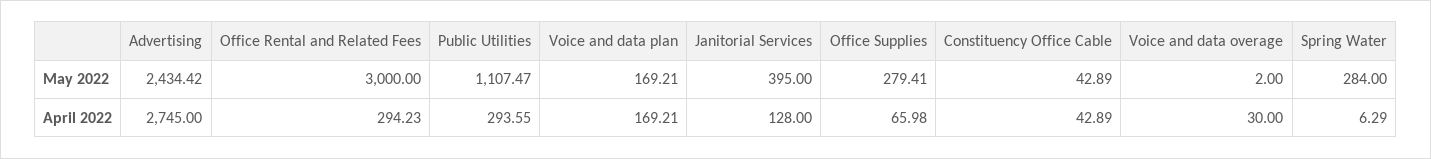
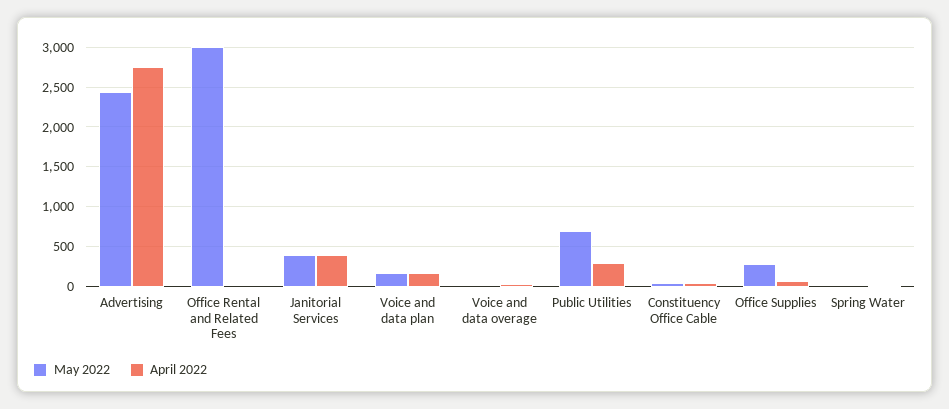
  {
    "May 2022": {
      "Advertising": 2434.42,
      "Office Rental and Related Fees": 3000,
-     "Public Utilities": 1107.47,
+     "Public Utilities": 700,
      "Voice and data plan": 169.21,
      "Janitorial Services": 395,
      "Office Supplies": 279.41,
      "Constituency Office Cable": 42.89,
      "Voice and data overage": 2,
-     "Spring Water": 284
+     "Spring Water": 0
    },
    "April 2022": {
      "Advertising": 2745,
-     "Office Rental and Related Fees": 294.23,
+     "Office Rental and Related Fees": 0,
      "Public Utilities": 293.55,
      "Voice and data plan": 169.21,
-     "Janitorial Services": 128,
+     "Janitorial Services": 400,
      "Office Supplies": 65.98,
      "Constituency Office Cable": 42.89,
      "Voice and data overage": 30,
      "Spring Water": 6.29
    }
  }

